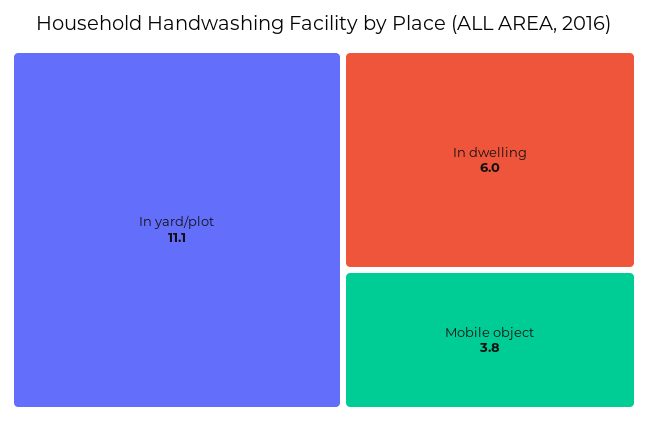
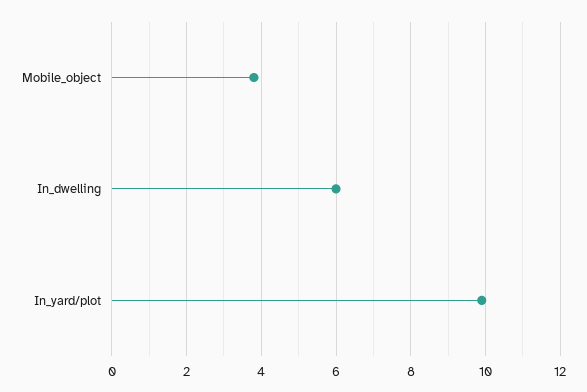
  {
-   "In yard/plot": 11.1,
+   "In yard/plot": 10,
    "In dwelling": 6,
    "Mobile object": 3.8
  }

